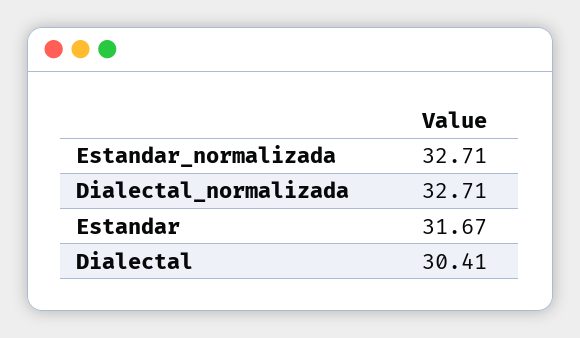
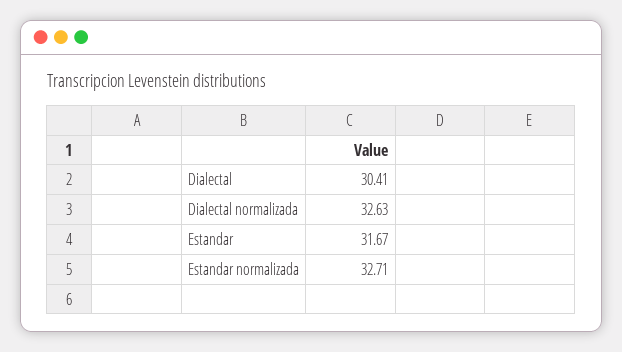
  {
    "Estandar_normalizada": 32.71,
-   "Dialectal_normalizada": 32.71,
+   "Dialectal_normalizada": 32.63,
    "Estandar": 31.67,
    "Dialectal": 30.41
  }

